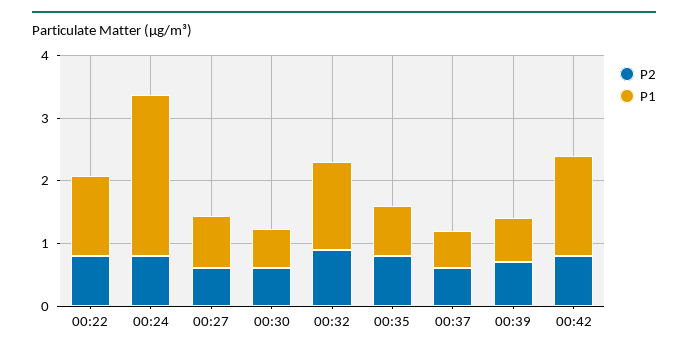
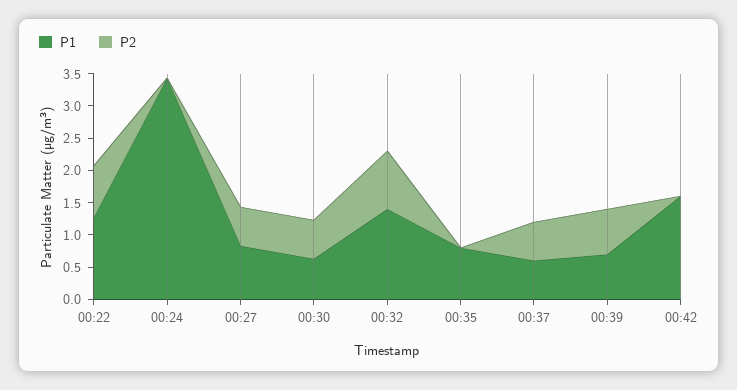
  {
    "P2": {
      "00:22": 0.8,
-     "00:24": 0.8,
+     "00:24": 0,
      "00:27": 0.6,
      "00:30": 0.6,
      "00:32": 1,
-     "00:35": 0.8,
+     "00:35": 0,
      "00:37": 0.6,
      "00:39": 0.8,
-     "00:42": 0.8
+     "00:42": 0
    },
    "P1": {
      "00:22": 1.2,
-     "00:24": 2.6,
+     "00:24": 3.5,
      "00:27": 0.8,
      "00:30": 0.6,
      "00:32": 1.4,
      "00:35": 0.8,
      "00:37": 0.6,
      "00:39": 0.8,
      "00:42": 1.6
    }
  }

